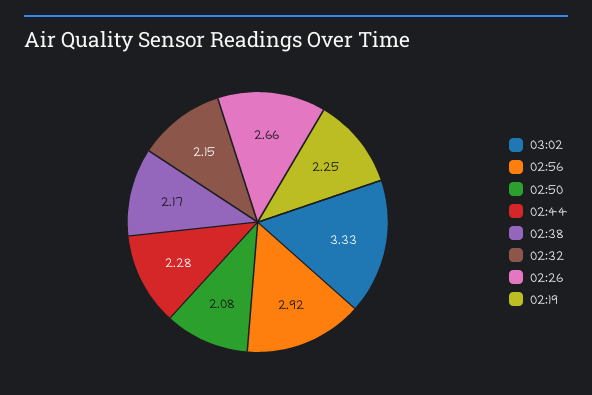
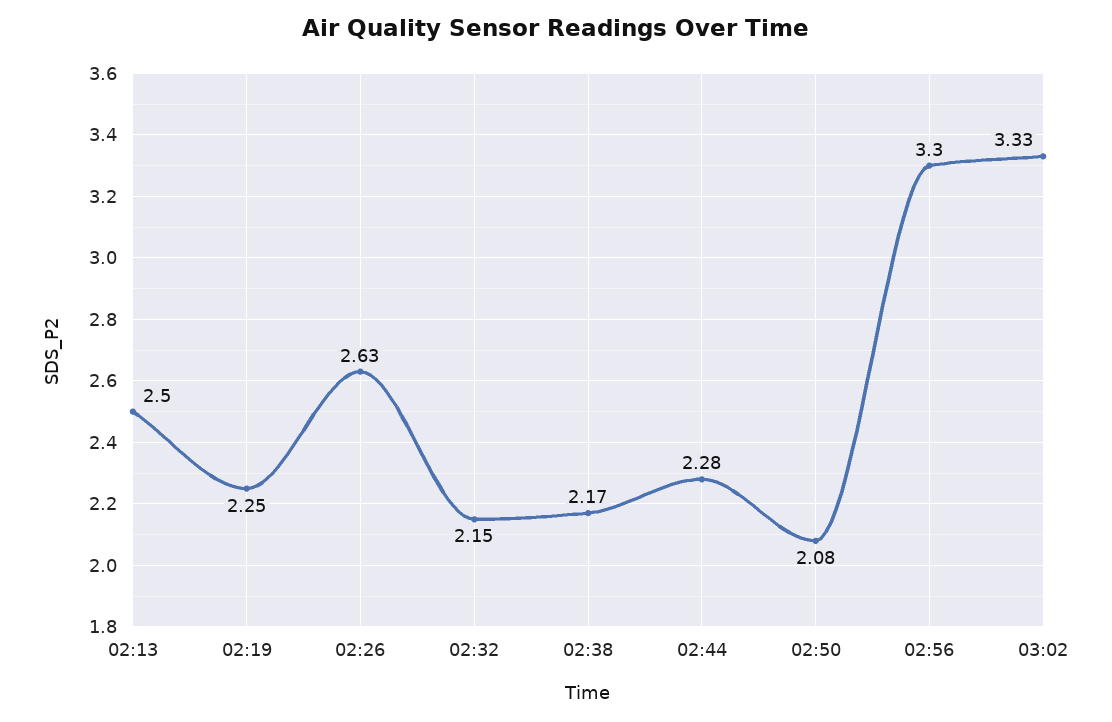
  {
    "03:02": 3.33,
-   "02:56": 2.92,
+   "02:56": 3.3,
    "02:50": 2.08,
    "02:44": 2.28,
    "02:38": 2.17,
    "02:32": 2.15,
-   "02:26": 2.66,
+   "02:26": 2.63,
-   "02:19": 2.25
+   "02:19": 2.25,
+   "02:13": 2.5
  }

